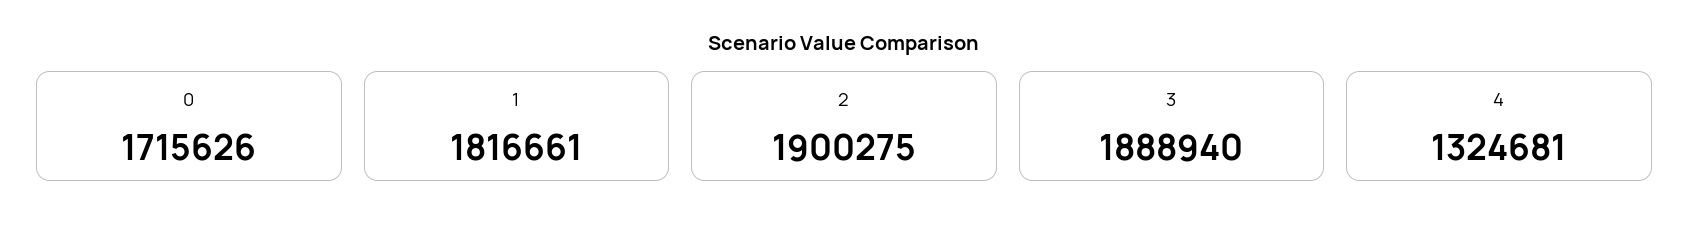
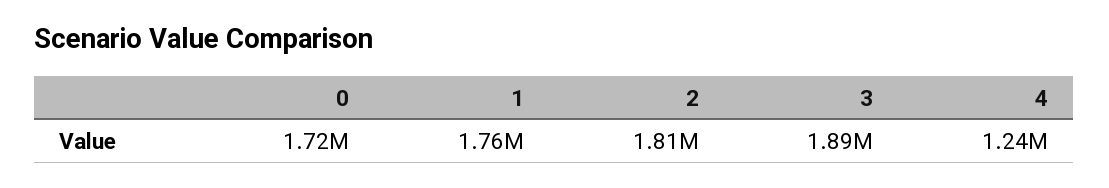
  {
    "0": 1715626,
-   "1": 1816661,
+   "1": 1760000,
-   "2": 1900275,
+   "2": 1810000,
    "3": 1888940,
-   "4": 1324681
+   "4": 1240000
  }

